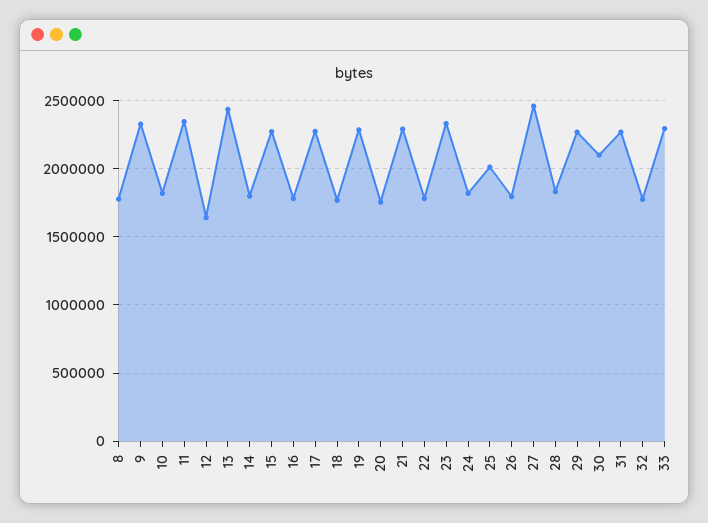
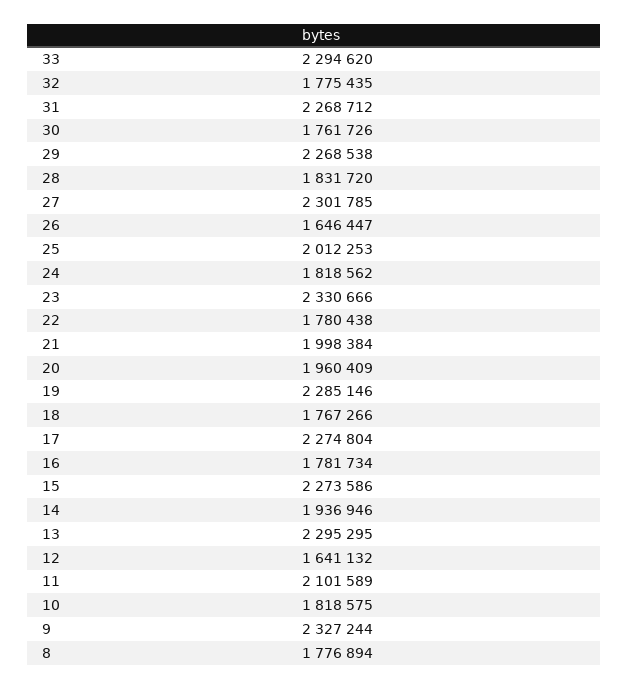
  {
    "8": 1776894,
    "9": 2327244,
    "10": 1818575,
-   "11": 2350000,
+   "11": 2101589,
    "12": 1641132,
-   "13": 2450000,
+   "13": 2295295,
-   "14": 1800000,
+   "14": 1936946,
    "15": 2273586,
    "16": 1781734,
    "17": 2274804,
    "18": 1767266,
    "19": 2285146,
-   "20": 1750000,
+   "20": 1960409,
-   "21": 2300000,
+   "21": 1998384,
    "22": 1780438,
    "23": 2330666,
    "24": 1818562,
    "25": 2012253,
-   "26": 1800000,
+   "26": 1646447,
-   "27": 2450000,
+   "27": 2301785,
    "28": 1831720,
    "29": 2268538,
-   "30": 2100000,
+   "30": 1761726,
    "31": 2268712,
    "32": 1775435,
    "33": 2294620
  }

